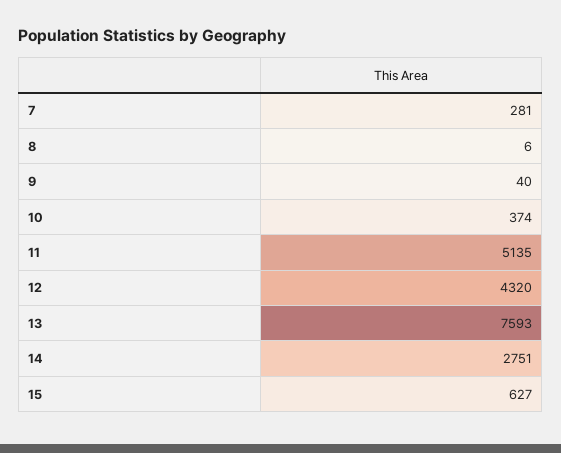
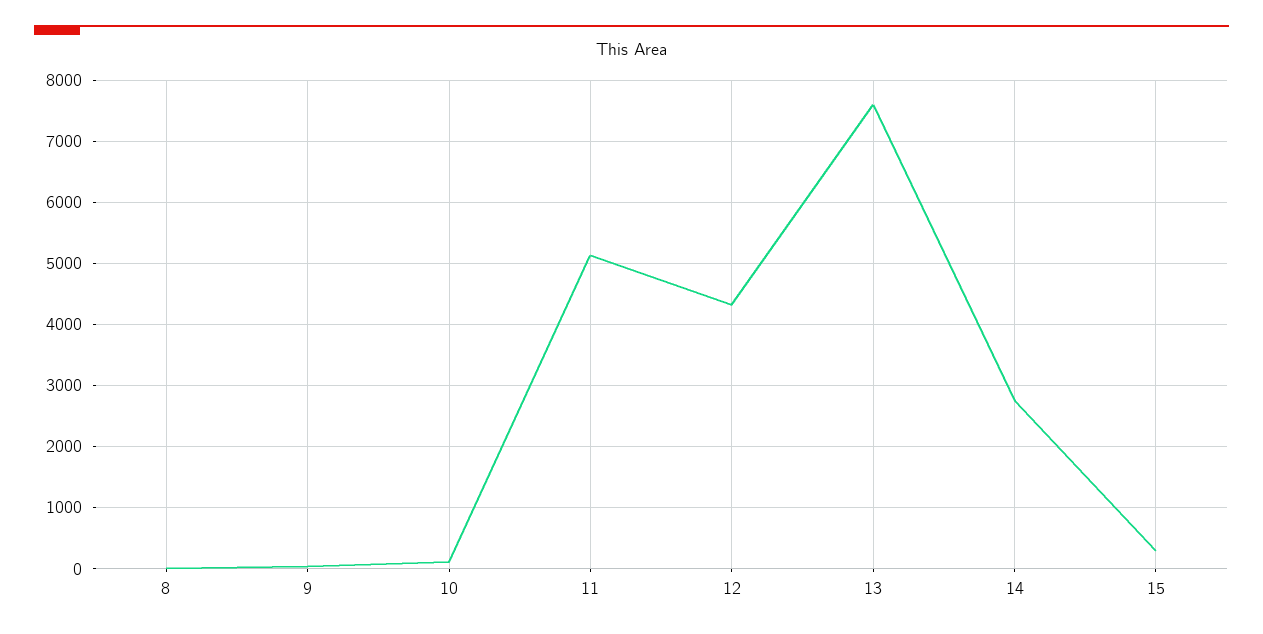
  {
-   "7": 281,
    "8": 6,
    "9": 40,
-   "10": 374,
+   "10": 100,
    "11": 5135,
    "12": 4320,
    "13": 7593,
    "14": 2751,
-   "15": 627
+   "15": 300
  }

